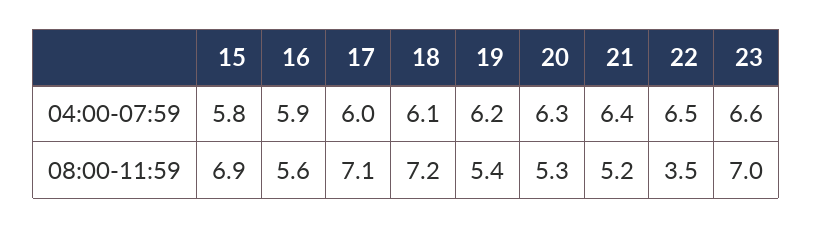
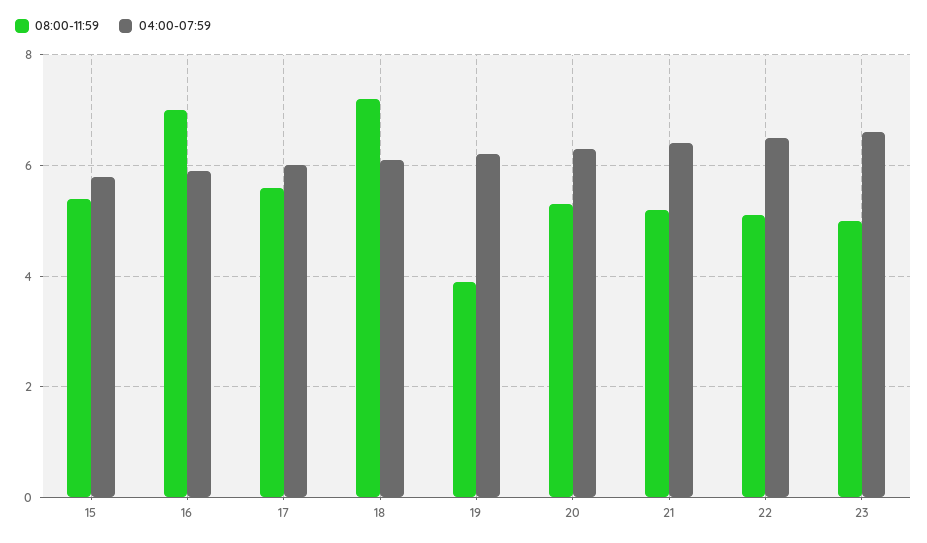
  {
    "04:00-07:59": {
      "15": 5.8,
      "16": 5.9,
      "17": 6,
      "18": 6.1,
      "19": 6.2,
      "20": 6.3,
      "21": 6.4,
      "22": 6.5,
      "23": 6.6
    },
    "08:00-11:59": {
-     "15": 6.9,
+     "15": 5.5,
-     "16": 5.6,
+     "16": 7,
-     "17": 7.1,
+     "17": 5.5,
      "18": 7.2,
-     "19": 5.4,
+     "19": 4,
      "20": 5.3,
      "21": 5.2,
-     "22": 3.5,
+     "22": 5,
-     "23": 7
+     "23": 5
    }
  }

